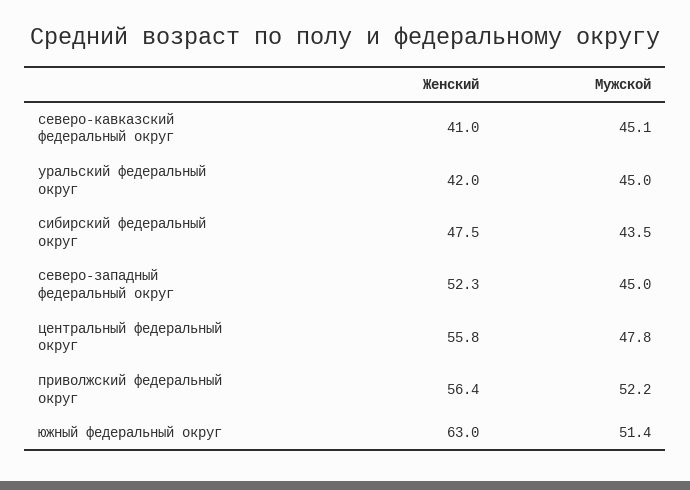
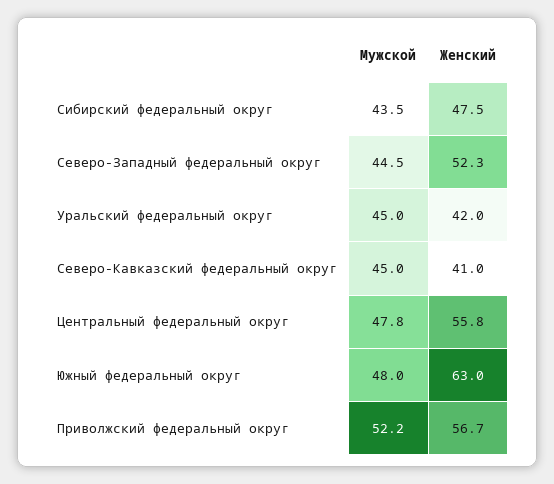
  {
    "Женский": {
      "северо-кавказский федеральный округ": 41,
      "уральский федеральный округ": 42,
      "сибирский федеральный округ": 47.5,
      "северо-западный федеральный округ": 52.3,
      "центральный федеральный округ": 55.8,
-     "приволжский федеральный округ": 56.4,
+     "приволжский федеральный округ": 56.7,
      "южный федеральный округ": 63
    },
    "Мужской": {
-     "северо-кавказский федеральный округ": 45.1,
+     "северо-кавказский федеральный округ": 45,
      "уральский федеральный округ": 45,
      "сибирский федеральный округ": 43.5,
-     "северо-западный федеральный округ": 45,
+     "северо-западный федеральный округ": 44.5,
      "центральный федеральный округ": 47.8,
      "приволжский федеральный округ": 52.2,
-     "южный федеральный округ": 51.4
+     "южный федеральный округ": 48
    }
  }

